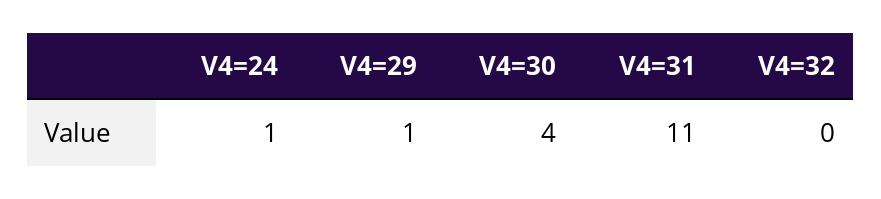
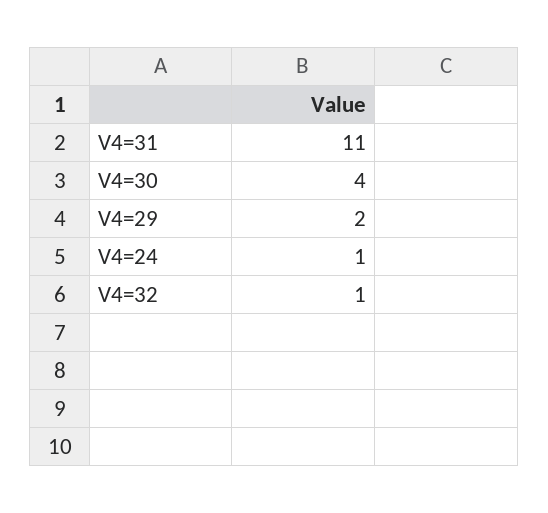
  {
    "V4=24": 1,
-   "V4=29": 1,
+   "V4=29": 2,
    "V4=30": 4,
    "V4=31": 11,
-   "V4=32": 0
+   "V4=32": 1
  }

